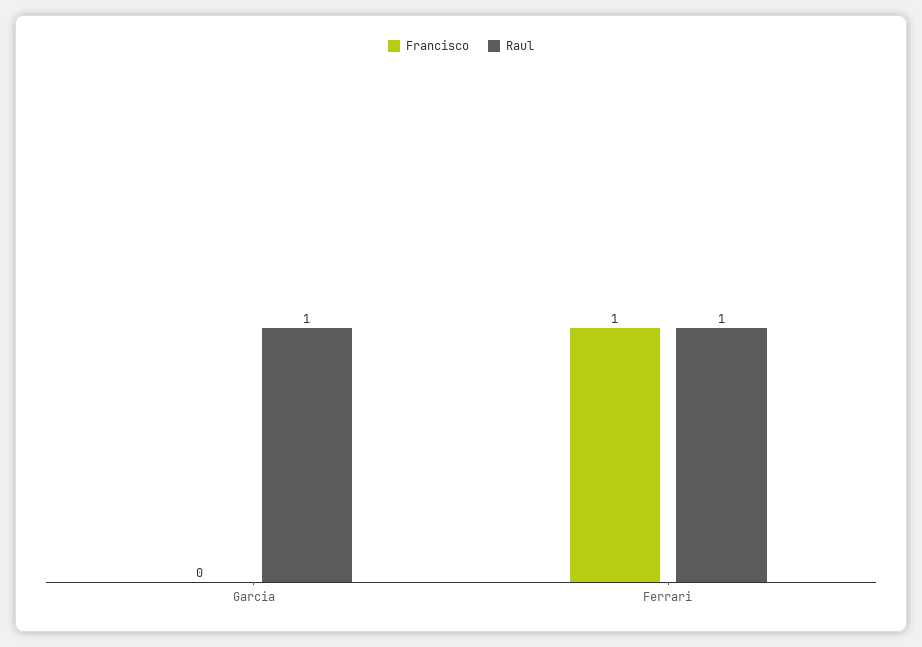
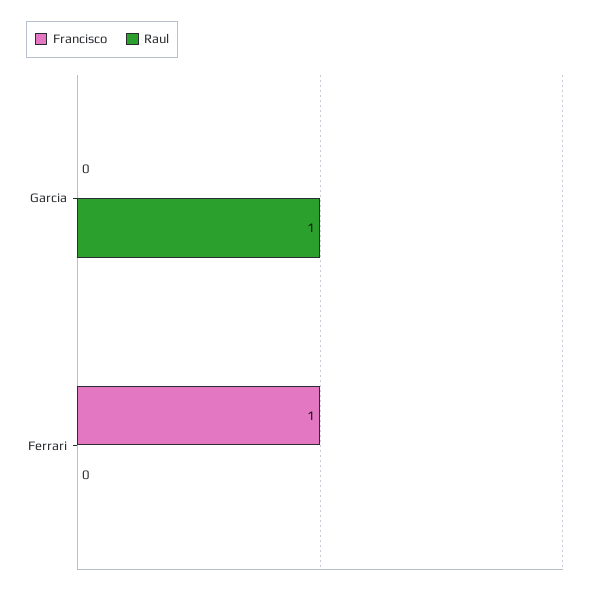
  {
    "Francisco": {
      "Garcia": 0,
      "Ferrari": 1
    },
    "Raul": {
      "Garcia": 1,
-     "Ferrari": 1
+     "Ferrari": 0
    }
  }

